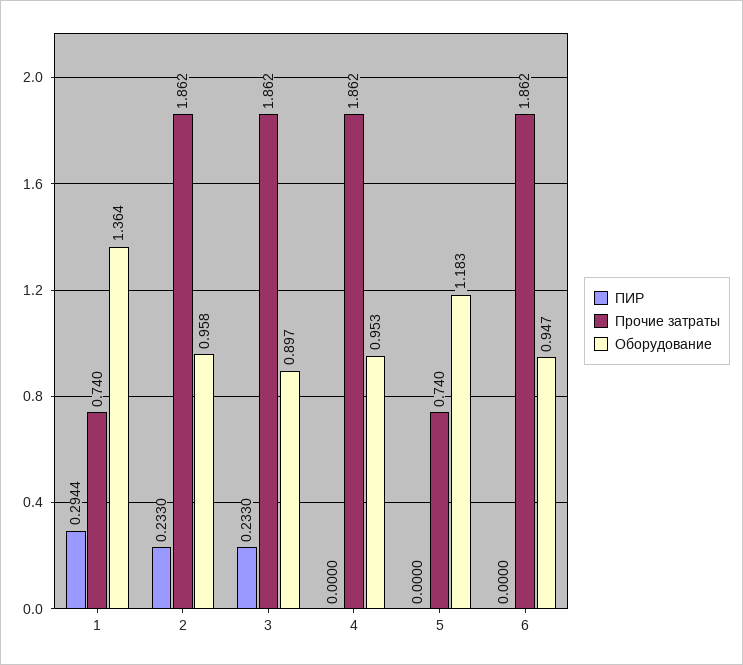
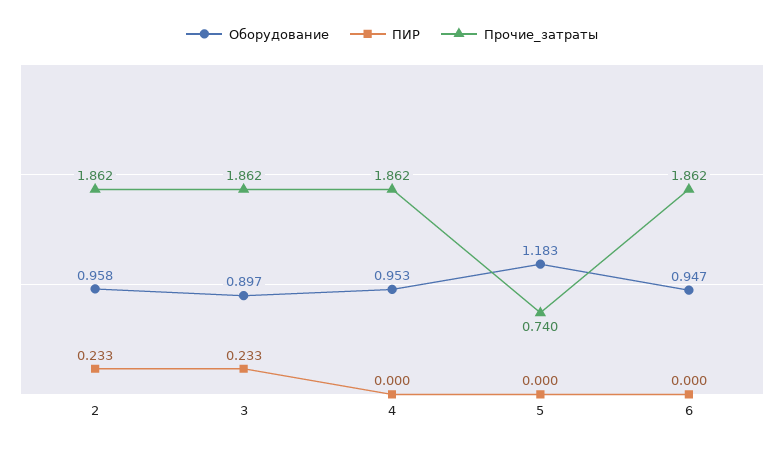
  {
    "ПИР": {
-     "1": 0.2944,
      "2": 0.233,
      "3": 0.233,
      "4": 0,
      "5": 0,
      "6": 0
    },
    "Прочие затраты": {
-     "1": 0.74,
      "2": 1.862,
      "3": 1.862,
      "4": 1.862,
      "5": 0.74,
      "6": 1.862
    },
    "Оборудование": {
-     "1": 1.364,
      "2": 0.958,
      "3": 0.897,
      "4": 0.953,
      "5": 1.183,
      "6": 0.947
    }
  }

